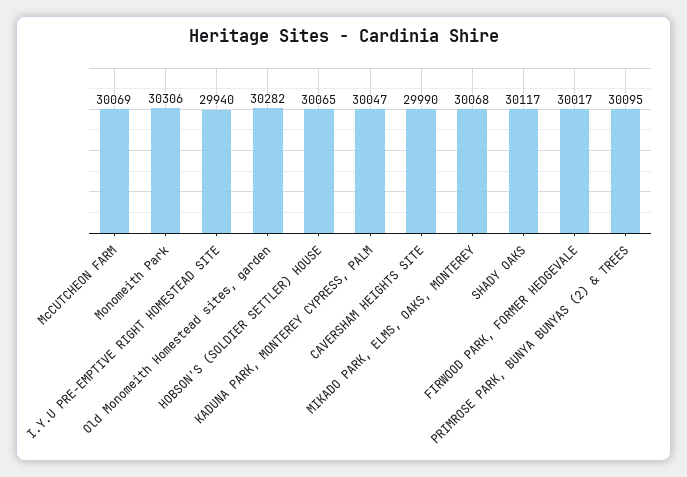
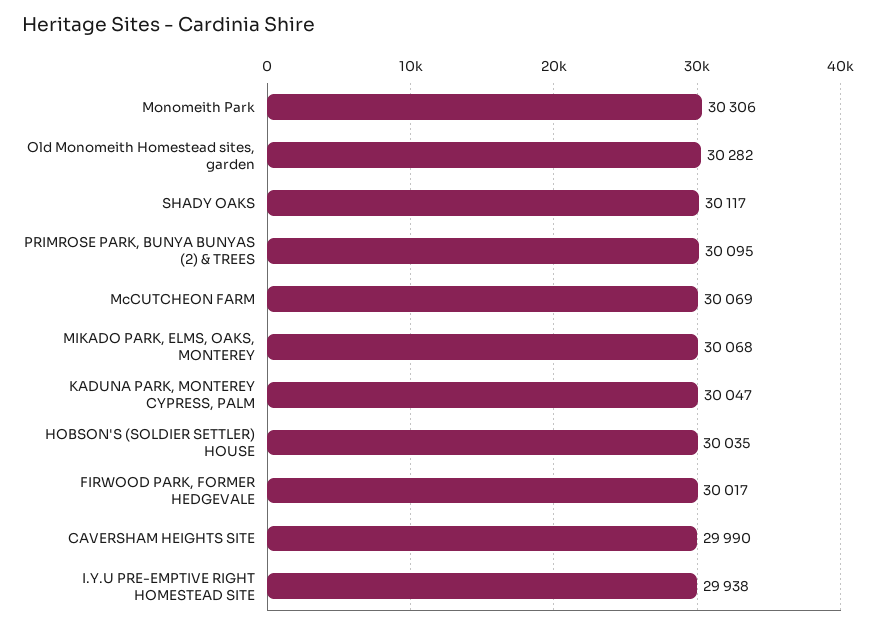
  {
    "McCUTCHEON FARM": 30069,
    "Monomeith Park": 30306,
-   "I.Y.U PRE-EMPTIVE RIGHT HOMESTEAD SITE": 29940,
+   "I.Y.U PRE-EMPTIVE RIGHT HOMESTEAD SITE": 29938,
    "Old Monomeith Homestead sites, garden": 30282,
-   "HOBSON'S (SOLDIER SETTLER) HOUSE": 30065,
+   "HOBSON'S (SOLDIER SETTLER) HOUSE": 30035,
    "KADUNA PARK, MONTEREY CYPRESS, PALM": 30047,
    "CAVERSHAM HEIGHTS SITE": 29990,
    "MIKADO PARK, ELMS, OAKS, MONTEREY": 30068,
    "SHADY OAKS": 30117,
    "FIRWOOD PARK, FORMER HEDGEVALE": 30017,
    "PRIMROSE PARK, BUNYA BUNYAS (2) & TREES": 30095
  }

